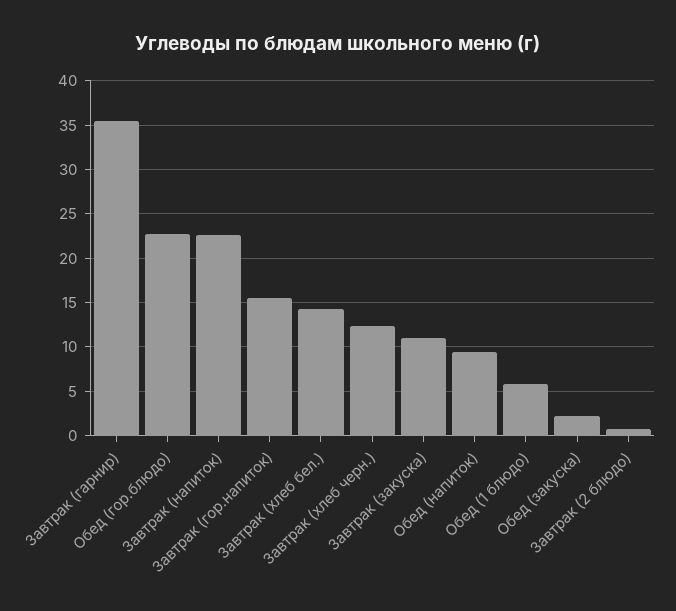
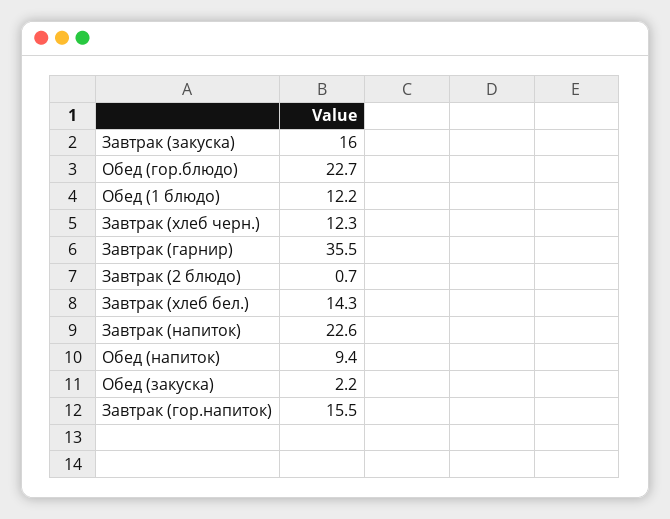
  {
    "Завтрак (гарнир)": 35.5,
    "Обед (гор.блюдо)": 22.7,
    "Завтрак (напиток)": 22.6,
    "Завтрак (гор.напиток)": 15.5,
    "Завтрак (хлеб бел.)": 14.3,
    "Завтрак (хлеб черн.)": 12.3,
-   "Завтрак (закуска)": 11,
+   "Завтрак (закуска)": 16,
    "Обед (напиток)": 9.4,
-   "Обед (1 блюдо)": 6,
+   "Обед (1 блюдо)": 12.2,
    "Обед (закуска)": 2.2,
    "Завтрак (2 блюдо)": 0.7
  }

